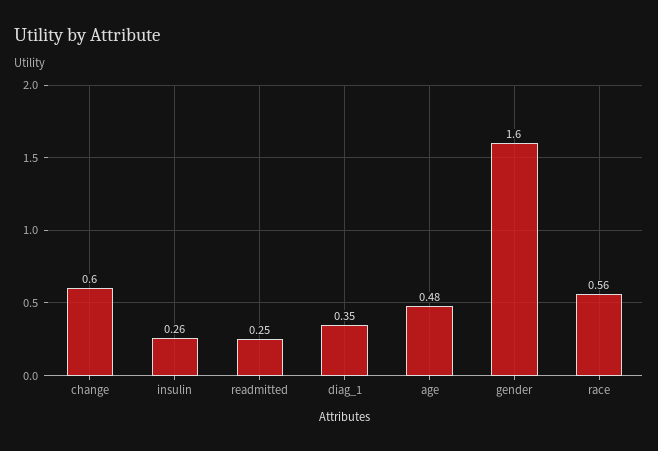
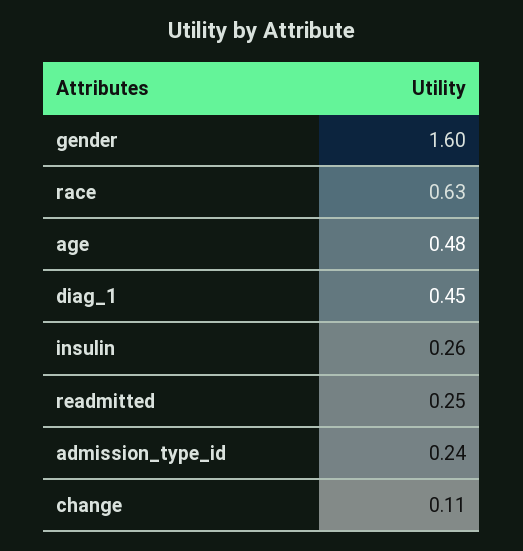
  {
-   "change": 0.6,
+   "change": 0.11,
    "insulin": 0.26,
    "readmitted": 0.25,
-   "diag_1": 0.35,
+   "diag_1": 0.45,
    "age": 0.48,
    "gender": 1.6,
-   "race": 0.56
+   "race": 0.63,
+   "admission_type_id": 0.24
  }

